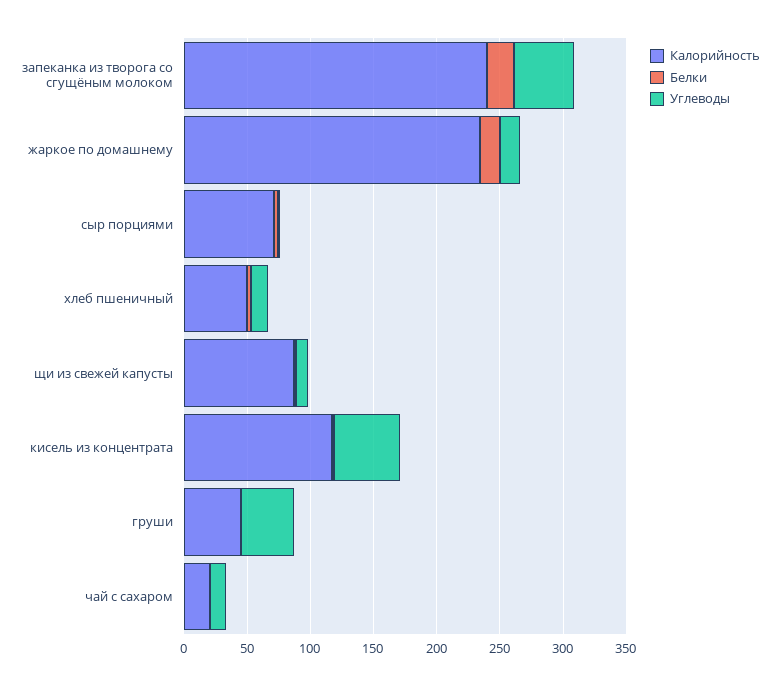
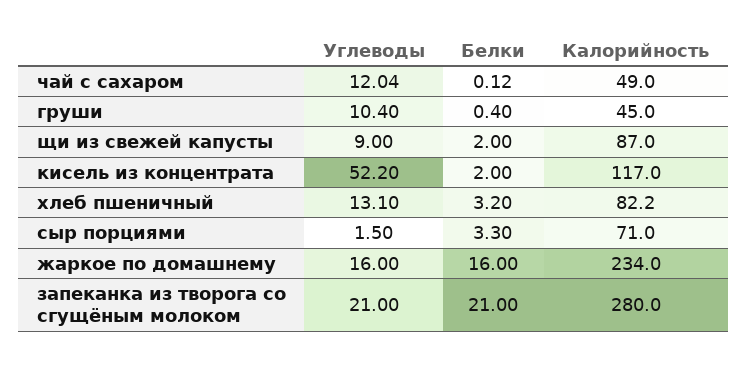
  {
    "Калорийность": {
-     "запеканка из творога со сгущёным молоком": 240,
+     "запеканка из творога со сгущёным молоком": 280,
      "жаркое по домашнему": 234,
      "сыр порциями": 71,
-     "хлеб пшеничный": 50,
+     "хлеб пшеничный": 82.2,
      "щи из свежей капусты": 87,
      "кисель из концентрата": 117,
      "груши": 45,
-     "чай с сахаром": 20
+     "чай с сахаром": 49
    },
    "Белки": {
      "запеканка из творога со сгущёным молоком": 21,
      "жаркое по домашнему": 16,
      "сыр порциями": 3.3,
      "хлеб пшеничный": 3.2,
      "щи из свежей капусты": 2,
      "кисель из концентрата": 2,
      "груши": 0.4,
      "чай с сахаром": 0.12
    },
    "Углеводы": {
-     "запеканка из творога со сгущёным молоком": 50,
+     "запеканка из творога со сгущёным молоком": 21,
      "жаркое по домашнему": 16,
      "сыр порциями": 1.5,
      "хлеб пшеничный": 13.1,
      "щи из свежей капусты": 9,
      "кисель из концентрата": 52.2,
-     "груши": 40,
+     "груши": 10.4,
      "чай с сахаром": 12.04
    }
  }

